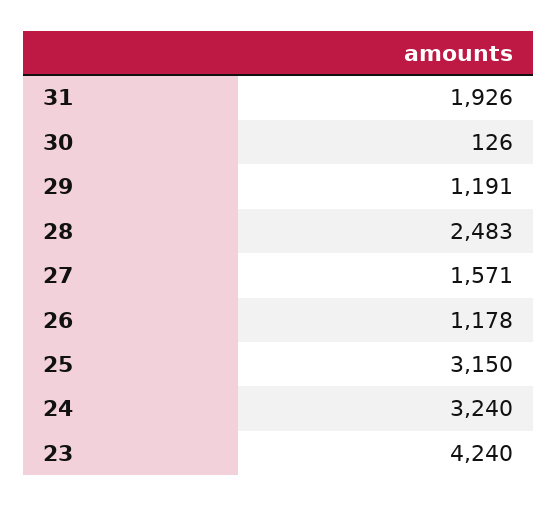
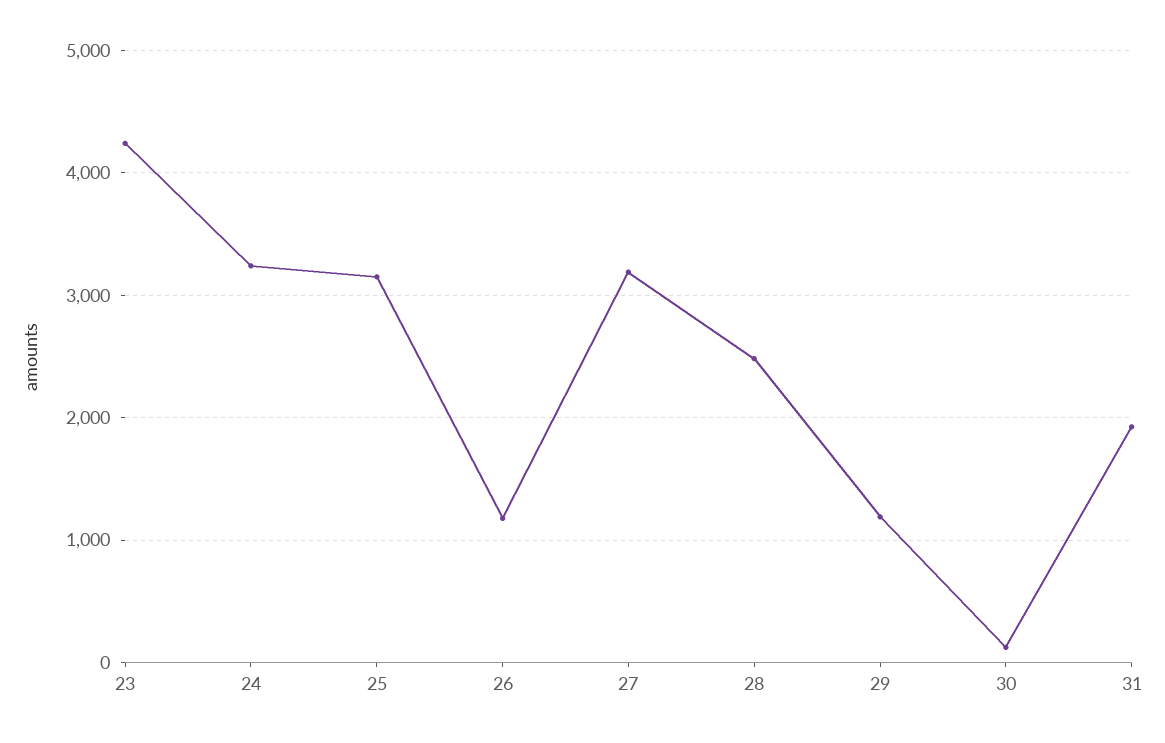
  {
    "31": 1926,
    "30": 126,
    "29": 1191,
    "28": 2483,
-   "27": 1571,
+   "27": 3200,
    "26": 1178,
    "25": 3150,
    "24": 3240,
    "23": 4240
  }

